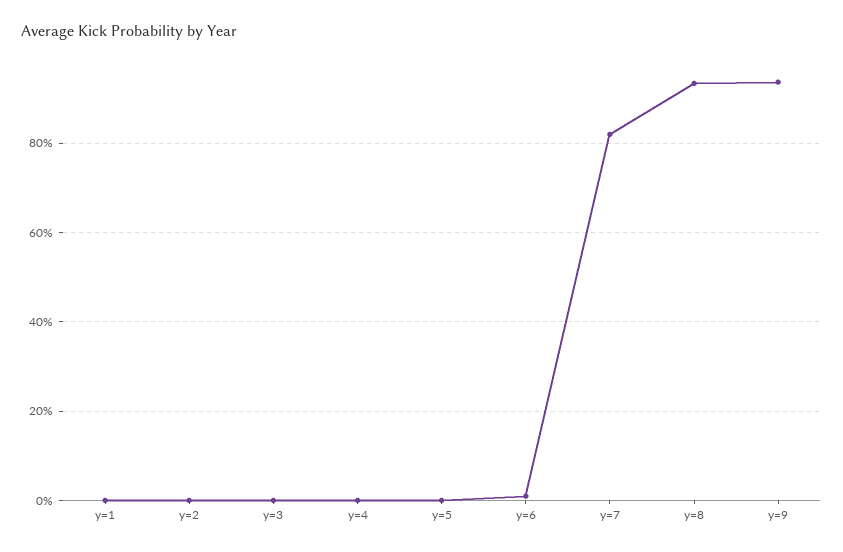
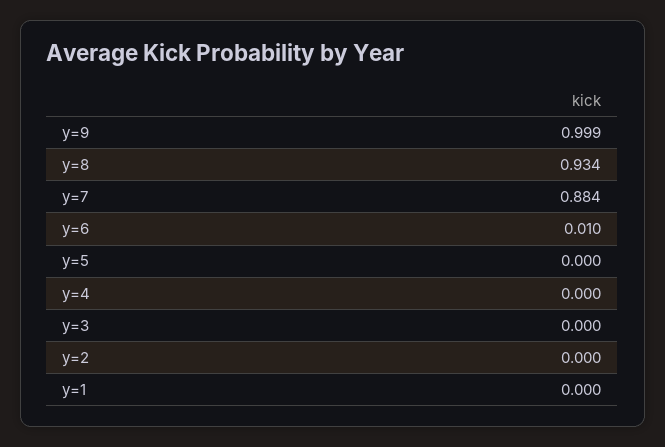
  {
    "y=1": 0,
    "y=2": 0,
    "y=3": 0,
    "y=4": 0,
    "y=5": 0,
    "y=6": 0.01,
-   "y=7": 0.82,
+   "y=7": 0.884,
    "y=8": 0.934,
-   "y=9": 0.94
+   "y=9": 0.999
  }

